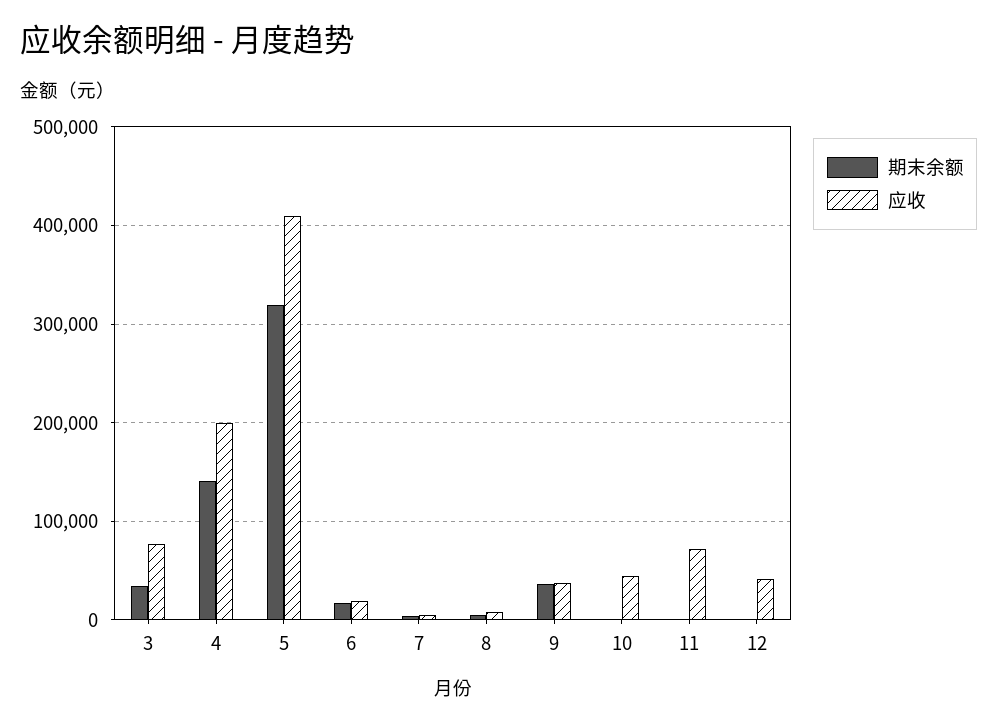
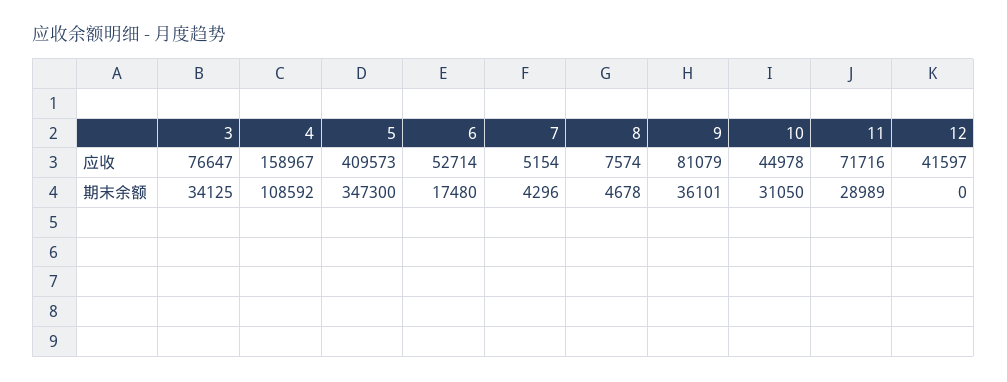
  {
    "期末余额": {
      "3": 34125,
-     "4": 140000,
+     "4": 108592,
-     "5": 320000,
+     "5": 347300,
      "6": 17480,
      "7": 4296,
      "8": 4678,
      "9": 36101,
-     "10": 0,
+     "10": 31050,
-     "11": 0,
+     "11": 28989,
      "12": 0
    },
    "应收": {
      "3": 76647,
-     "4": 200000,
+     "4": 158967,
      "5": 409573,
-     "6": 20000,
+     "6": 52714,
      "7": 5154,
      "8": 7574,
-     "9": 40000,
+     "9": 81079,
      "10": 44978,
      "11": 71716,
      "12": 41597
    }
  }

